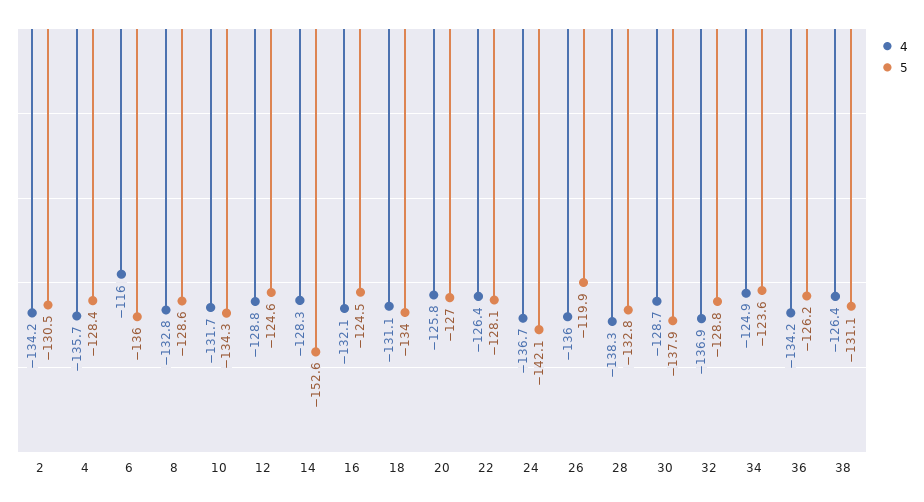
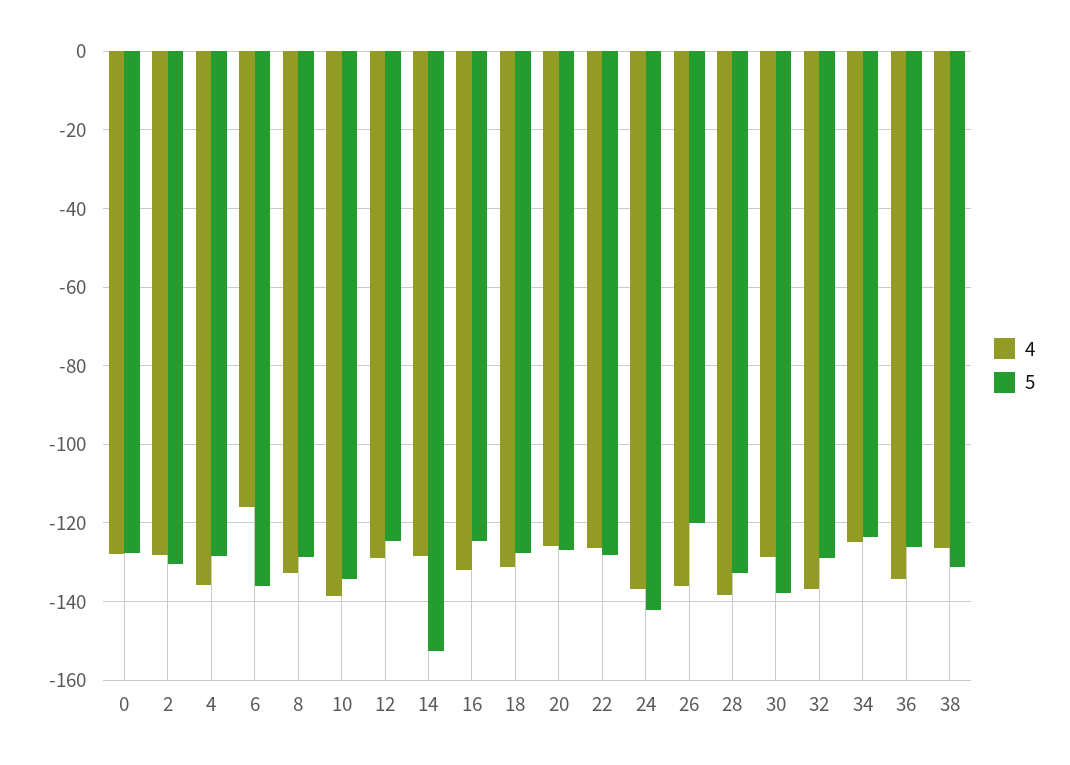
  {
    "4": {
-     "2": -134.2,
+     "2": -128,
      "4": -135.7,
      "6": -116,
      "8": -132.8,
-     "10": -131.7,
+     "10": -138,
      "12": -128.8,
      "14": -128.3,
      "16": -132.1,
      "18": -131.1,
      "20": -125.8,
      "22": -126.4,
      "24": -136.7,
      "26": -136,
      "28": -138.3,
      "30": -128.7,
      "32": -136.9,
      "34": -124.9,
      "36": -134.2,
-     "38": -126.4
+     "38": -126.4,
+     "0": -128
    },
    "5": {
      "2": -130.5,
      "4": -128.4,
      "6": -136,
      "8": -128.6,
      "10": -134.3,
      "12": -124.6,
      "14": -152.6,
      "16": -124.5,
-     "18": -134,
+     "18": -128,
      "20": -127,
      "22": -128.1,
      "24": -142.1,
      "26": -119.9,
      "28": -132.8,
      "30": -137.9,
      "32": -128.8,
      "34": -123.6,
      "36": -126.2,
-     "38": -131.1
+     "38": -131.1,
+     "0": -128
    }
  }

